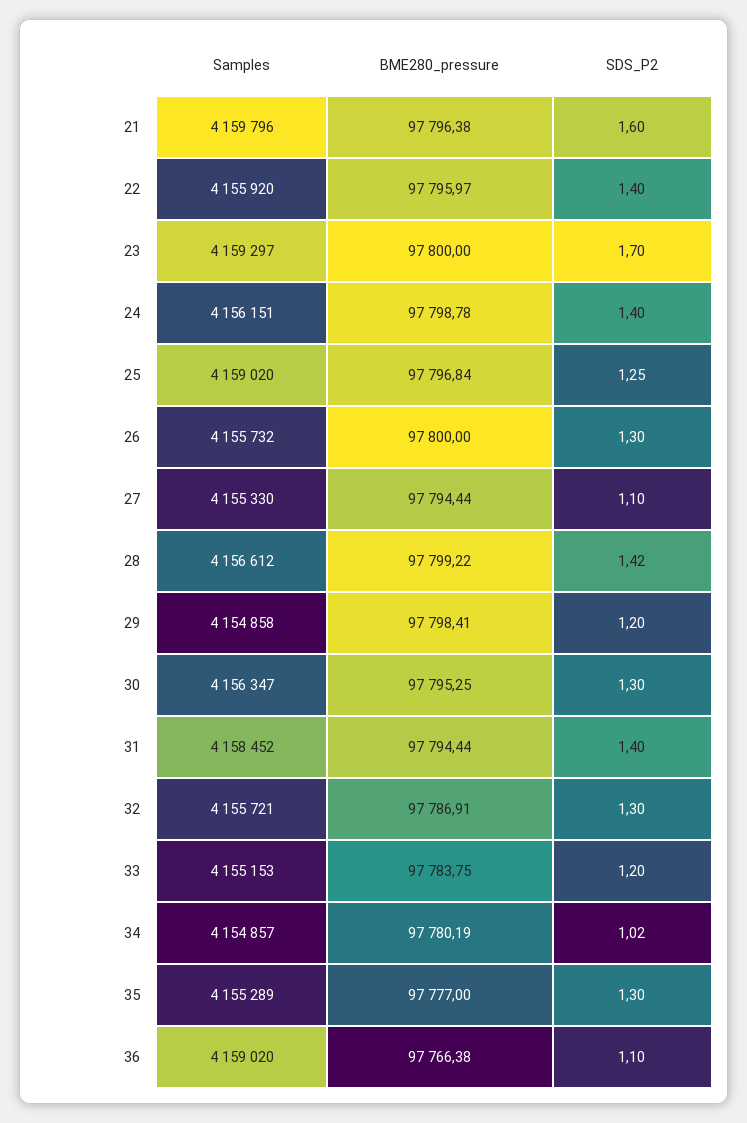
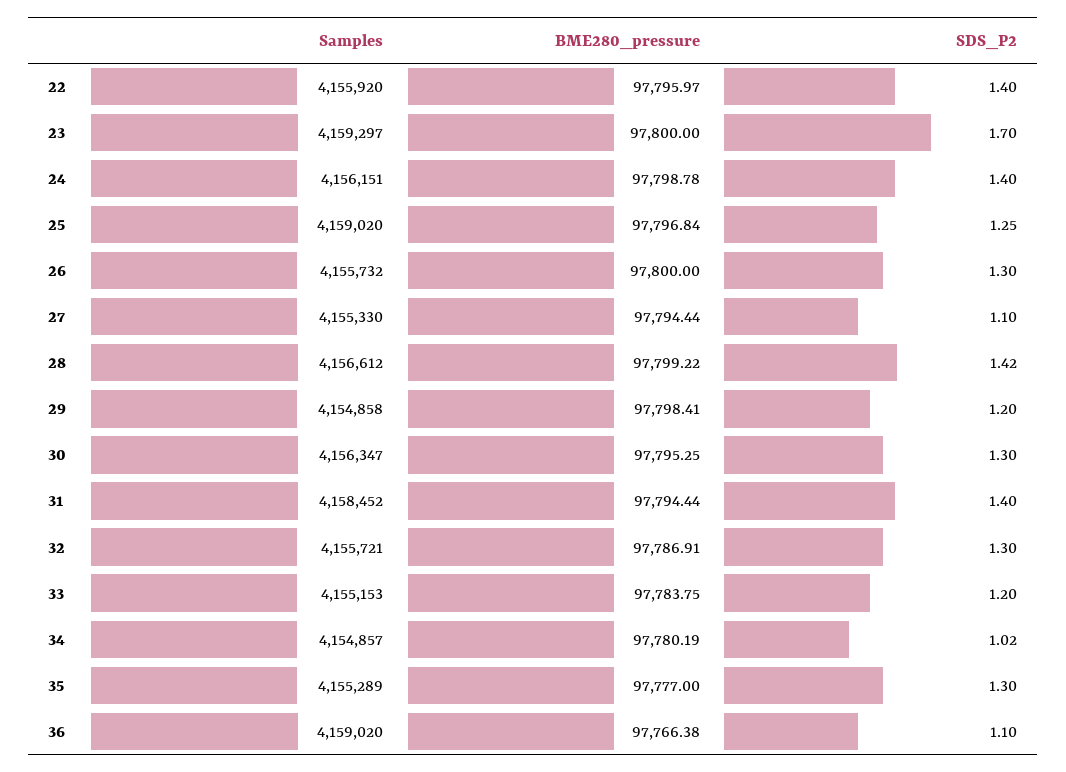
  {
    "Samples": {
-     "21": 4159796,
      "22": 4155920,
      "23": 4159297,
      "24": 4156151,
      "25": 4159020,
      "26": 4155732,
      "27": 4155330,
      "28": 4156612,
      "29": 4154858,
      "30": 4156347,
      "31": 4158452,
      "32": 4155721,
      "33": 4155153,
      "34": 4154857,
      "35": 4155289,
      "36": 4159020
    },
    "BME280_pressure": {
-     "21": 97796.38,
      "22": 97795.97,
      "23": 97800,
      "24": 97798.78,
      "25": 97796.84,
      "26": 97800,
      "27": 97794.44,
      "28": 97799.22,
      "29": 97798.41,
      "30": 97795.25,
      "31": 97794.44,
      "32": 97786.91,
      "33": 97783.75,
      "34": 97780.19,
      "35": 97777,
      "36": 97766.38
    },
    "SDS_P2": {
-     "21": 1.6,
      "22": 1.4,
      "23": 1.7,
      "24": 1.4,
      "25": 1.25,
      "26": 1.3,
      "27": 1.1,
      "28": 1.42,
      "29": 1.2,
      "30": 1.3,
      "31": 1.4,
      "32": 1.3,
      "33": 1.2,
      "34": 1.02,
      "35": 1.3,
      "36": 1.1
    }
  }

